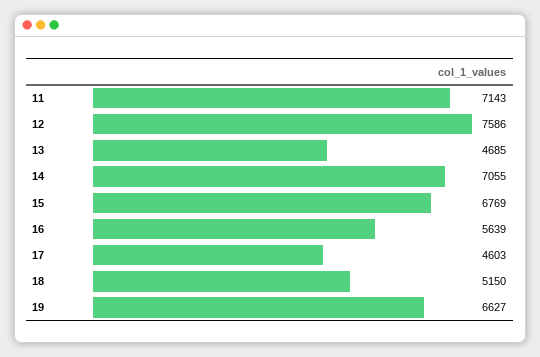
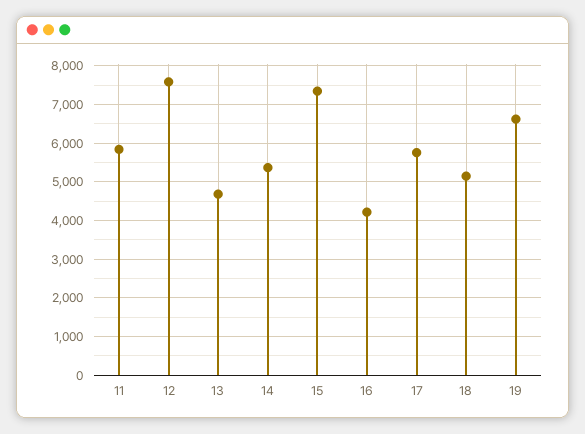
  {
-   "11": 7143,
+   "11": 5800,
    "12": 7586,
    "13": 4685,
-   "14": 7055,
+   "14": 5400,
-   "15": 6769,
+   "15": 7400,
-   "16": 5639,
+   "16": 4200,
-   "17": 4603,
+   "17": 5800,
    "18": 5150,
    "19": 6627
  }

